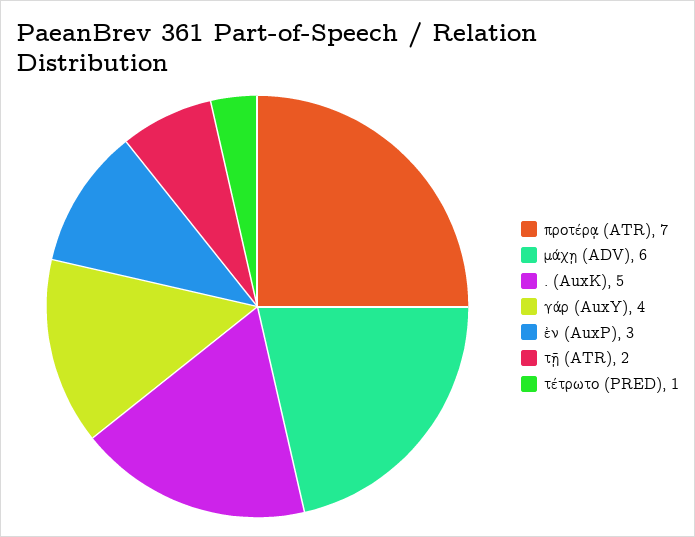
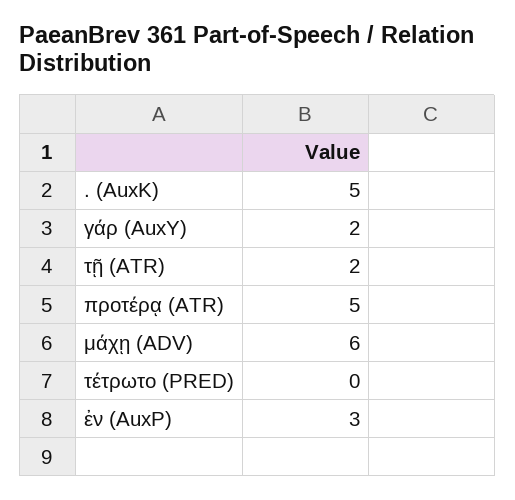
  {
-   "προτέρᾳ (ATR)": 7,
+   "προτέρᾳ (ATR)": 5,
    "μάχῃ (ADV)": 6,
    ". (AuxK)": 5,
-   "γάρ (AuxY)": 4,
+   "γάρ (AuxY)": 2,
    "ἐν (AuxP)": 3,
    "τῇ (ATR)": 2,
-   "τέτρωτο (PRED)": 1
+   "τέτρωτο (PRED)": 0
  }

